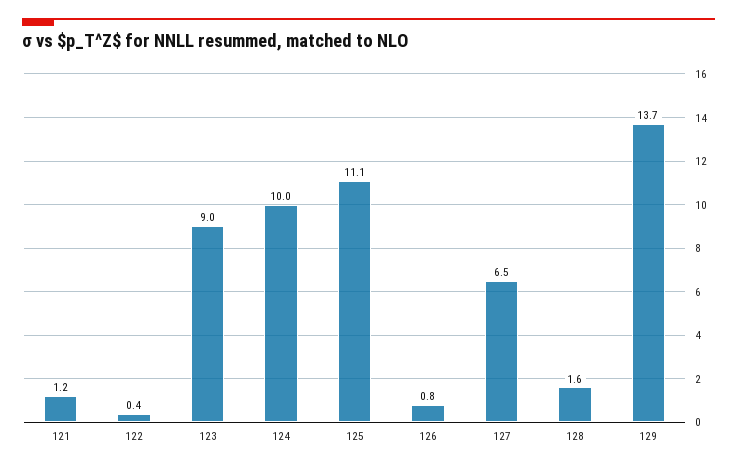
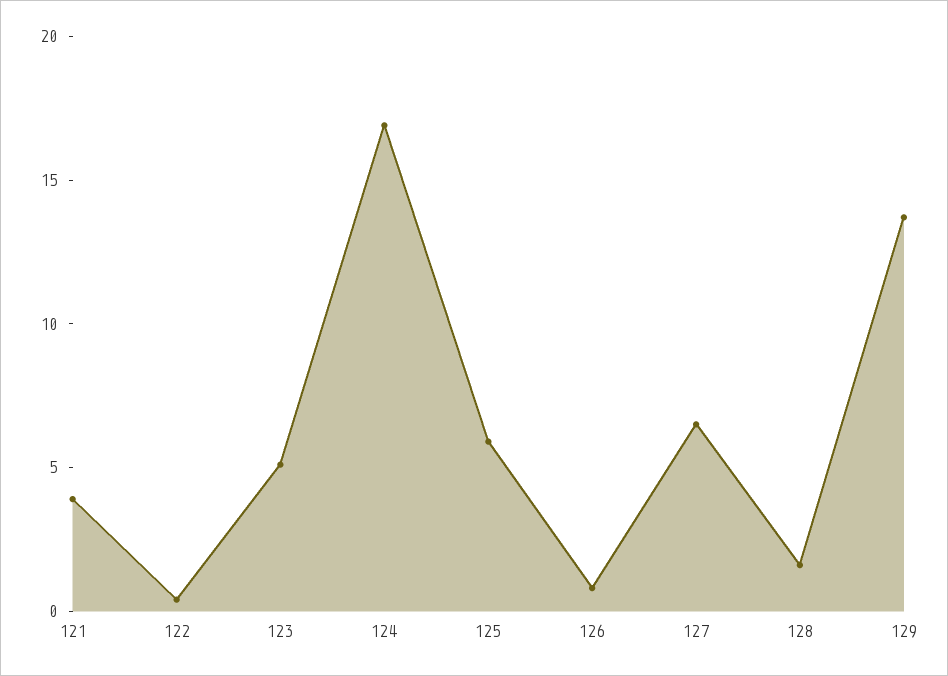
  {
-   "121": 1.2,
+   "121": 4,
    "122": 0.4,
-   "123": 9,
+   "123": 5,
-   "124": 10,
+   "124": 17,
-   "125": 11.1,
+   "125": 6,
    "126": 0.8,
    "127": 6.5,
    "128": 1.6,
    "129": 13.7
  }

